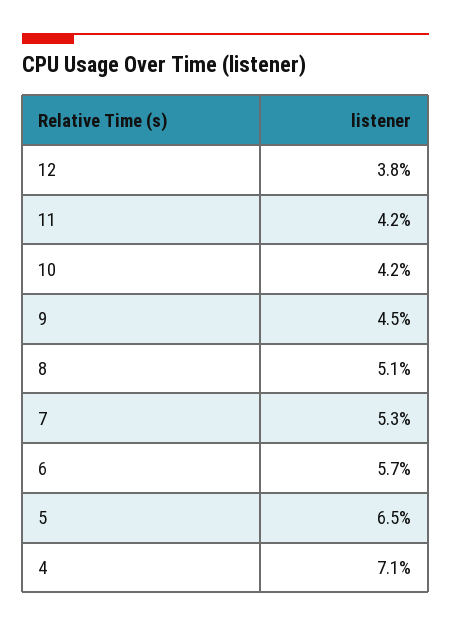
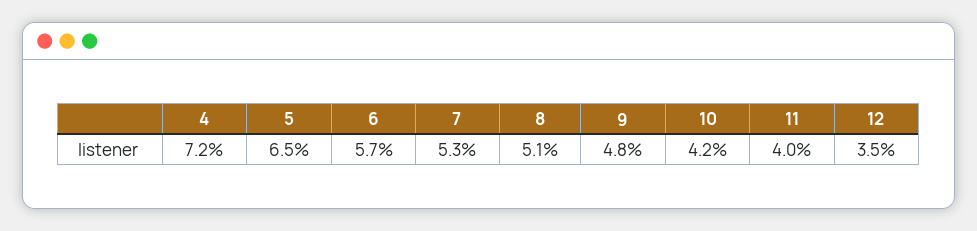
  {
-   "12": 3.8,
+   "12": 3.5,
-   "11": 4.2,
+   "11": 4,
    "10": 4.2,
-   "9": 4.5,
+   "9": 4.8,
    "8": 5.1,
    "7": 5.3,
    "6": 5.7,
    "5": 6.5,
-   "4": 7.1
+   "4": 7.2
  }

